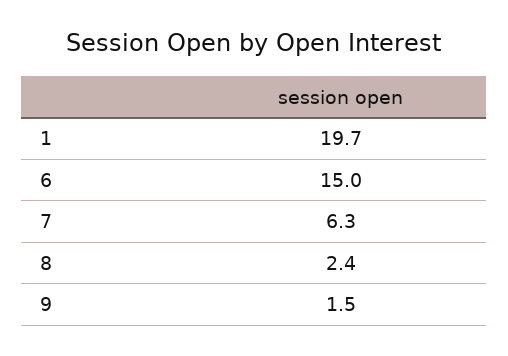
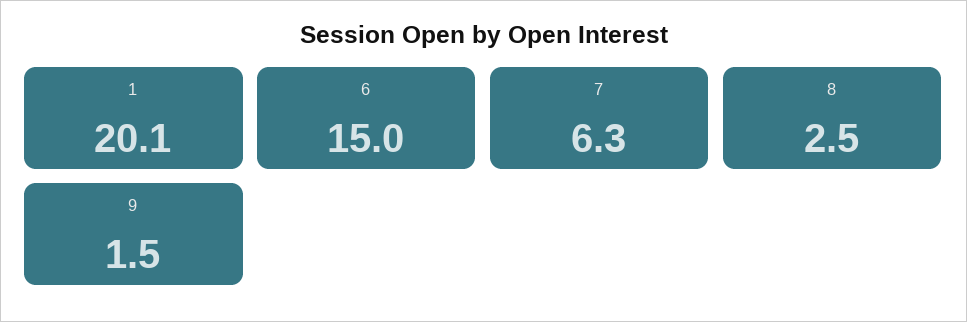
  {
-   "1": 19.7,
+   "1": 20.1,
    "6": 15,
    "7": 6.3,
-   "8": 2.4,
+   "8": 2.5,
    "9": 1.5
  }

